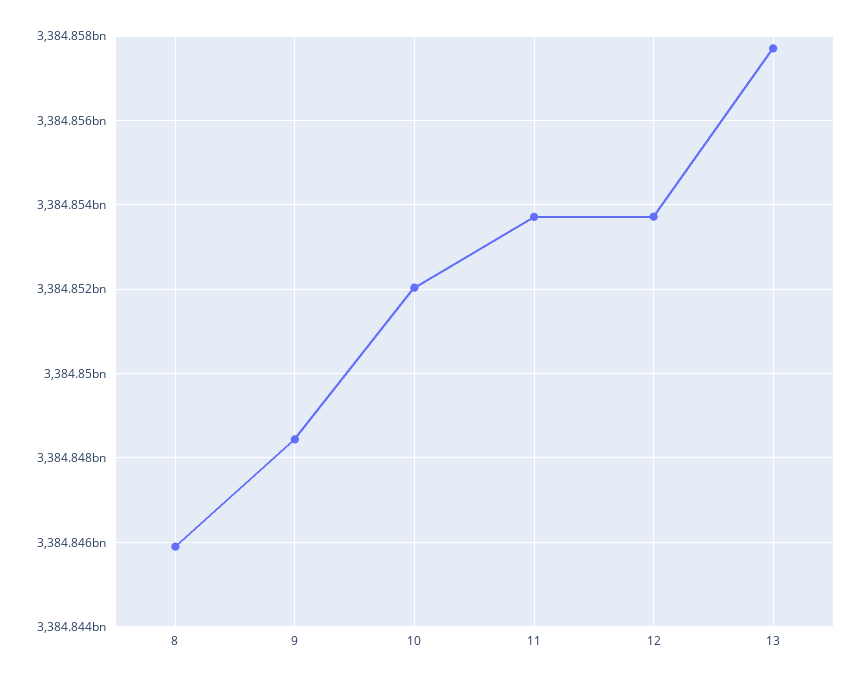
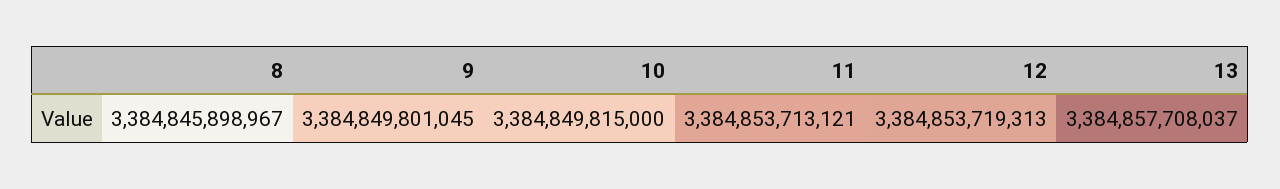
  {
    "8": 3384845898967,
-   "9": 3384848400000,
+   "9": 3384849801045,
-   "10": 3384852000000,
+   "10": 3384849815000,
    "11": 3384853713121,
    "12": 3384853719313,
    "13": 3384857708037
  }

